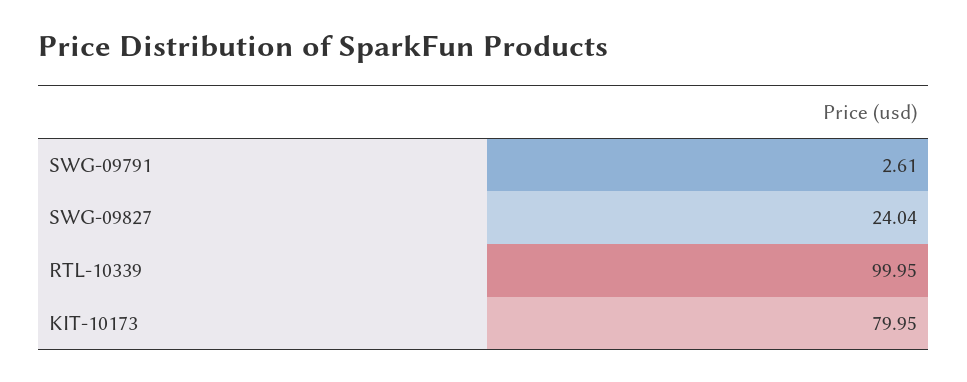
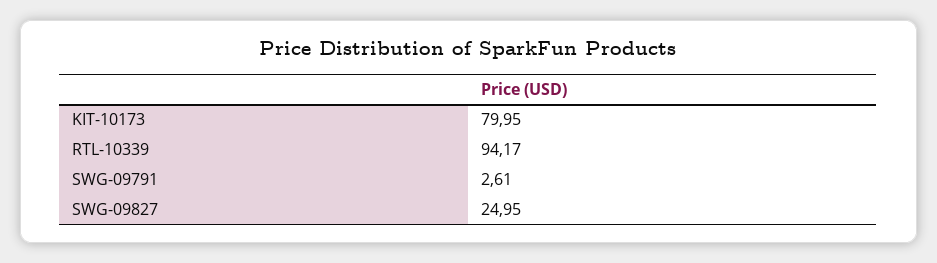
  {
    "SWG-09791": 2.61,
-   "SWG-09827": 24.04,
+   "SWG-09827": 24.95,
-   "RTL-10339": 99.95,
+   "RTL-10339": 94.17,
    "KIT-10173": 79.95
  }

